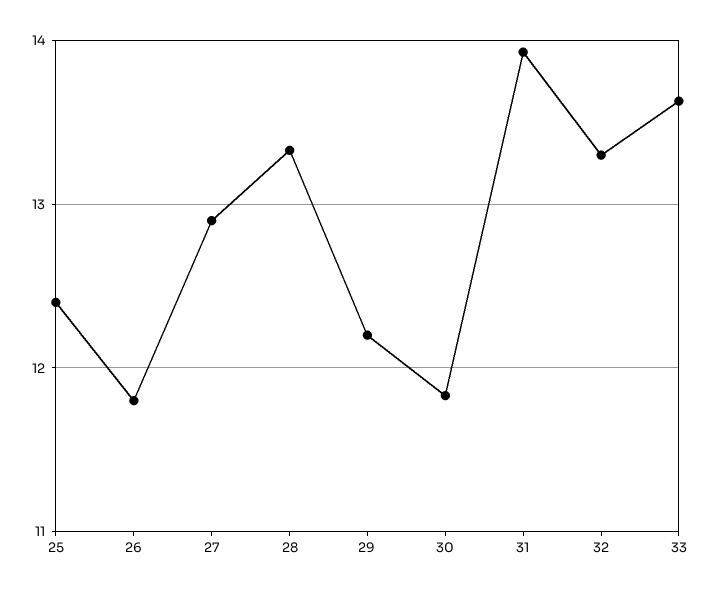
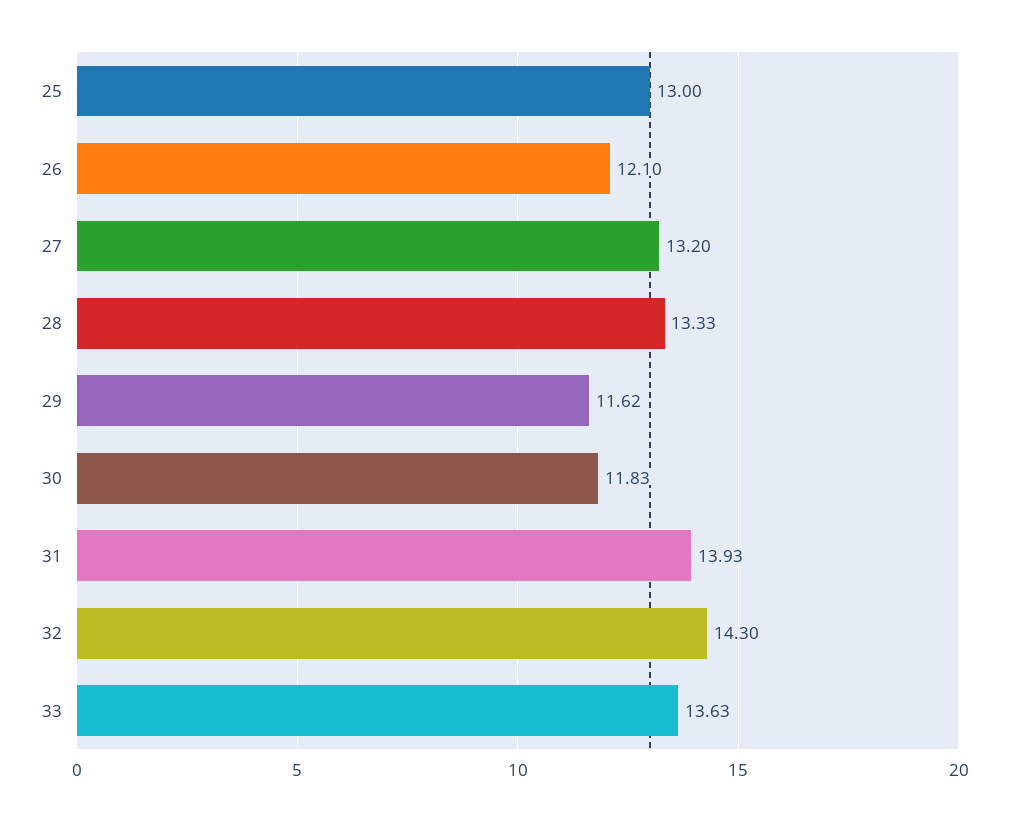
  {
-   "25": 12.4,
+   "25": 13,
-   "26": 11.8,
+   "26": 12.1,
-   "27": 12.9,
+   "27": 13.2,
    "28": 13.33,
-   "29": 12.2,
+   "29": 11.62,
    "30": 11.83,
    "31": 13.93,
-   "32": 13.3,
+   "32": 14.3,
    "33": 13.63
  }

